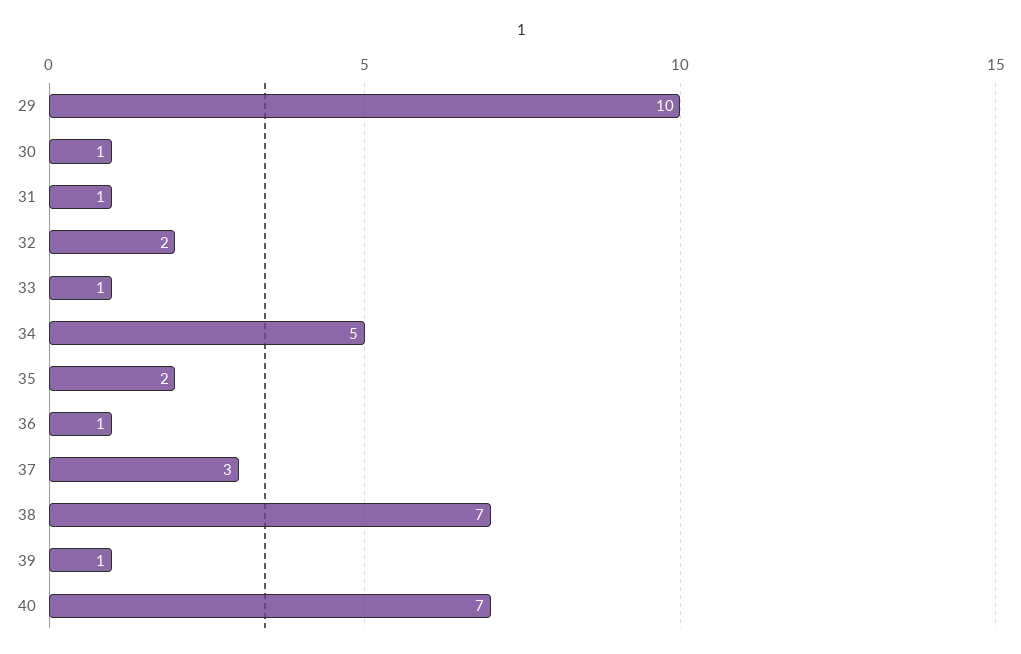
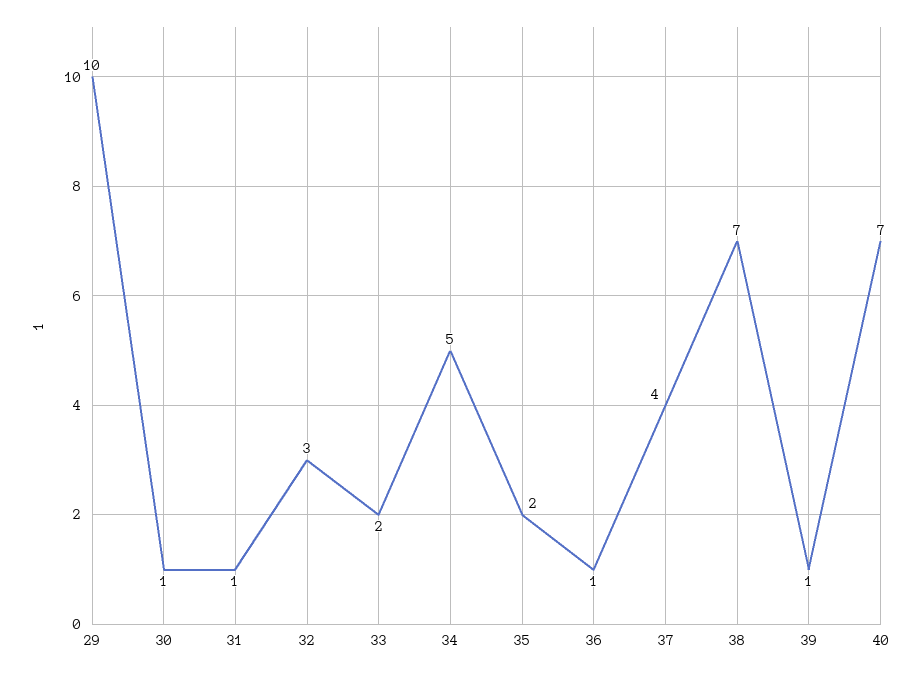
  {
    "29": 10,
    "30": 1,
    "31": 1,
-   "32": 2,
+   "32": 3,
-   "33": 1,
+   "33": 2,
    "34": 5,
    "35": 2,
    "36": 1,
-   "37": 3,
+   "37": 4,
    "38": 7,
    "39": 1,
    "40": 7
  }

